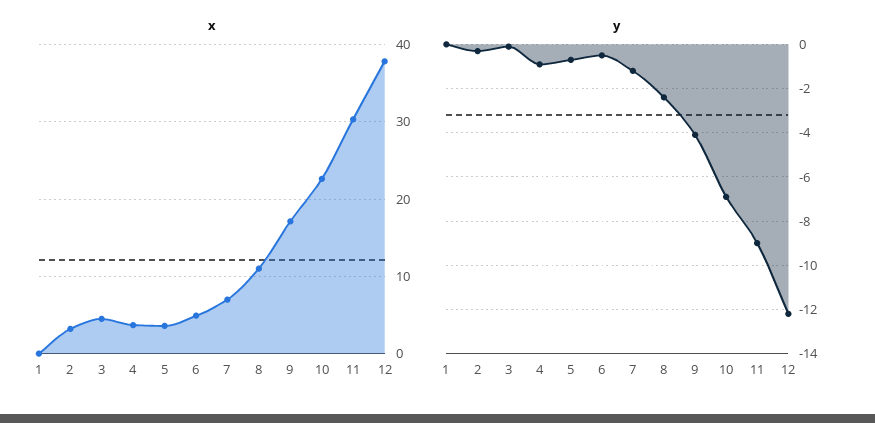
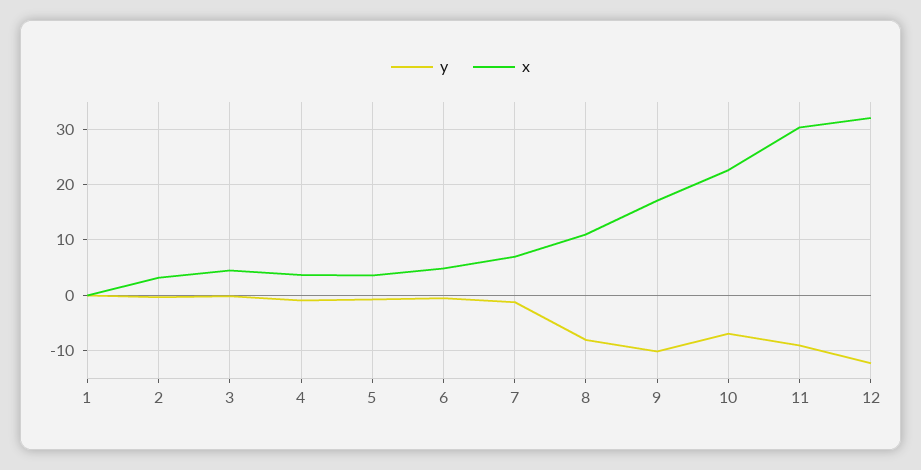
  {
    "x": {
      "1": 0,
      "2": 3,
      "3": 5,
      "4": 4,
      "5": 4,
      "6": 5,
      "7": 7,
      "8": 11,
      "9": 17,
      "10": 23,
      "11": 30,
-     "12": 38
+     "12": 32
    },
    "y": {
      "1": 0,
      "2": -0.5,
      "3": 0,
      "4": -1,
      "5": -0.5,
      "6": -0.5,
      "7": -1,
-     "8": -2.5,
+     "8": -8,
-     "9": -4,
+     "9": -10,
      "10": -7,
      "11": -9,
      "12": -12
    }
  }

